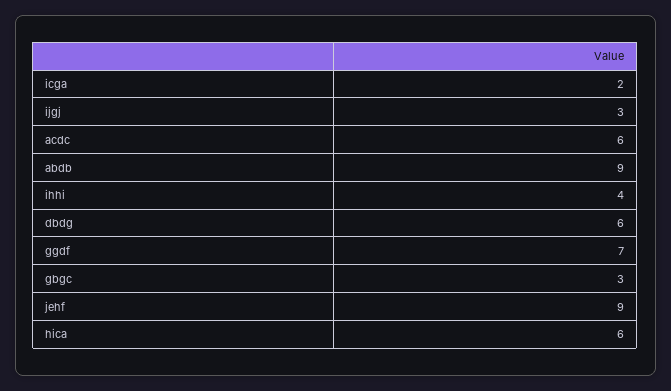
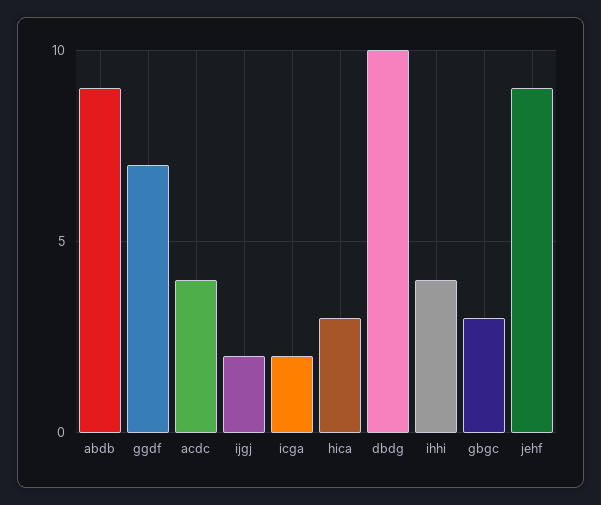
  {
    "icga": 2,
-   "ijgj": 3,
+   "ijgj": 2,
-   "acdc": 6,
+   "acdc": 4,
    "abdb": 9,
    "ihhi": 4,
-   "dbdg": 6,
+   "dbdg": 10,
    "ggdf": 7,
    "gbgc": 3,
    "jehf": 9,
-   "hica": 6
+   "hica": 3
  }

